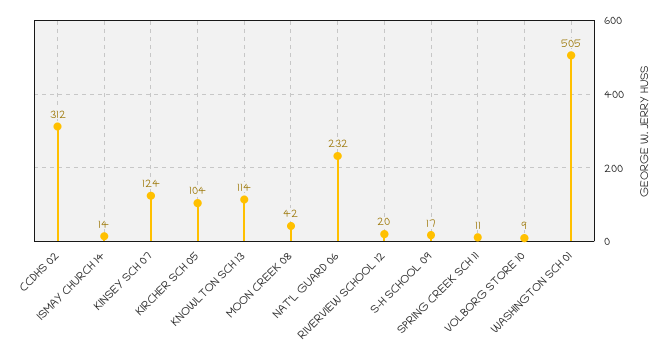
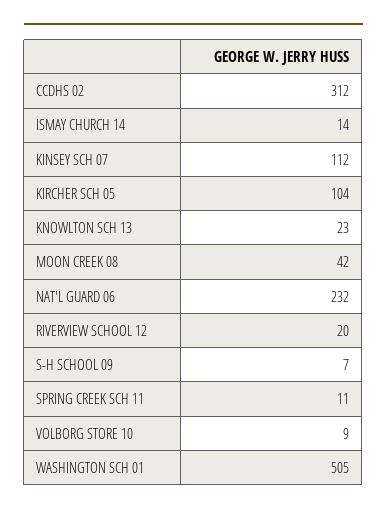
  {
    "CCDHS 02": 312,
    "ISMAY CHURCH 14": 14,
-   "KINSEY SCH 07": 124,
+   "KINSEY SCH 07": 112,
    "KIRCHER SCH 05": 104,
-   "KNOWLTON SCH 13": 114,
+   "KNOWLTON SCH 13": 23,
    "MOON CREEK 08": 42,
    "NAT'L GUARD 06": 232,
    "RIVERVIEW SCHOOL 12": 20,
-   "S-H SCHOOL 09": 17,
+   "S-H SCHOOL 09": 7,
    "SPRING CREEK SCH 11": 11,
    "VOLBORG STORE 10": 9,
    "WASHINGTON SCH 01": 505
  }

